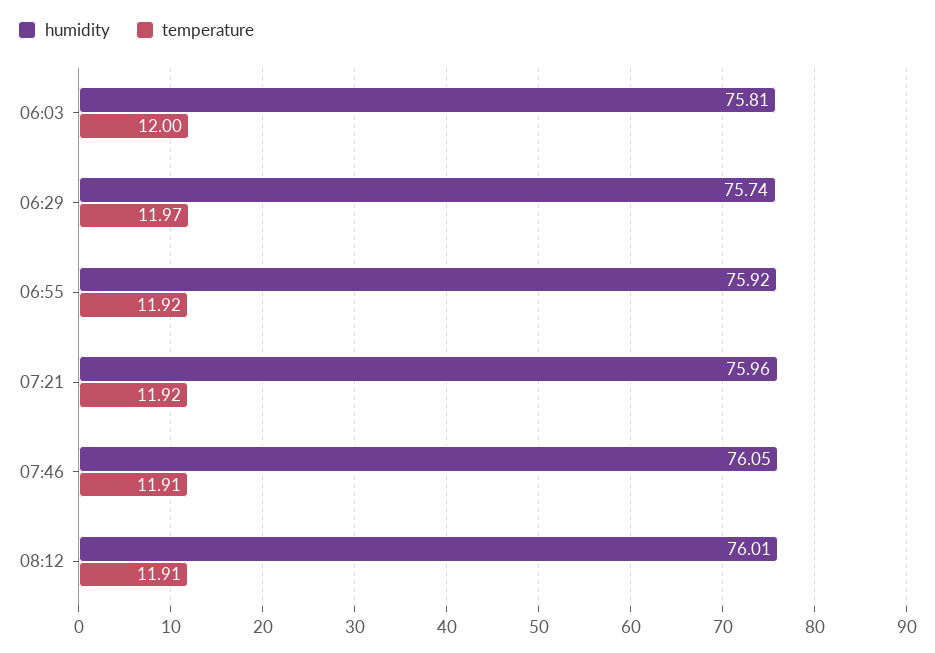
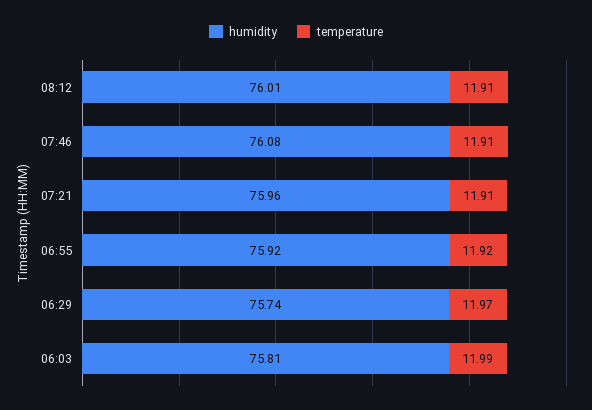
  {
    "humidity": {
      "06:03": 75.81,
      "06:29": 75.74,
      "06:55": 75.92,
      "07:21": 75.96,
-     "07:46": 76.05,
+     "07:46": 76.08,
      "08:12": 76.01
    },
    "temperature": {
-     "06:03": 12,
+     "06:03": 11.99,
      "06:29": 11.97,
      "06:55": 11.92,
-     "07:21": 11.92,
+     "07:21": 11.91,
      "07:46": 11.91,
      "08:12": 11.91
    }
  }

